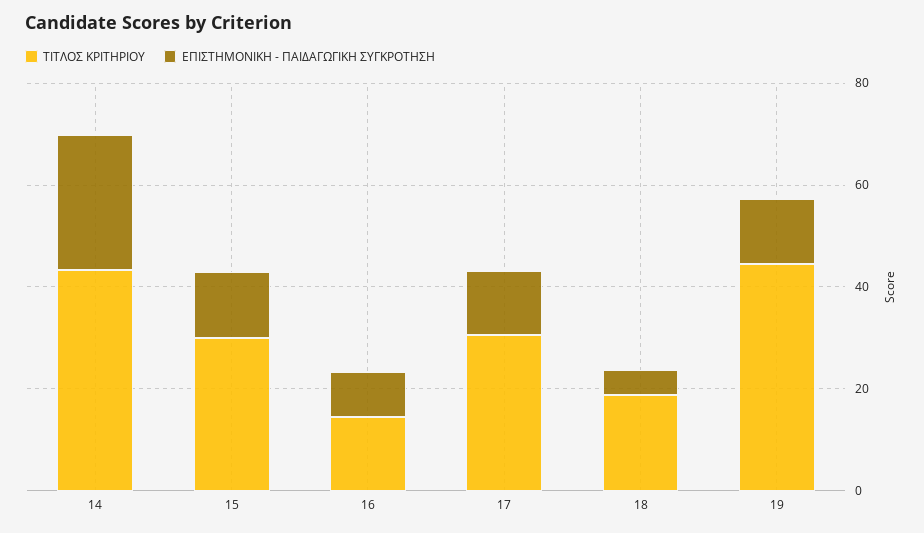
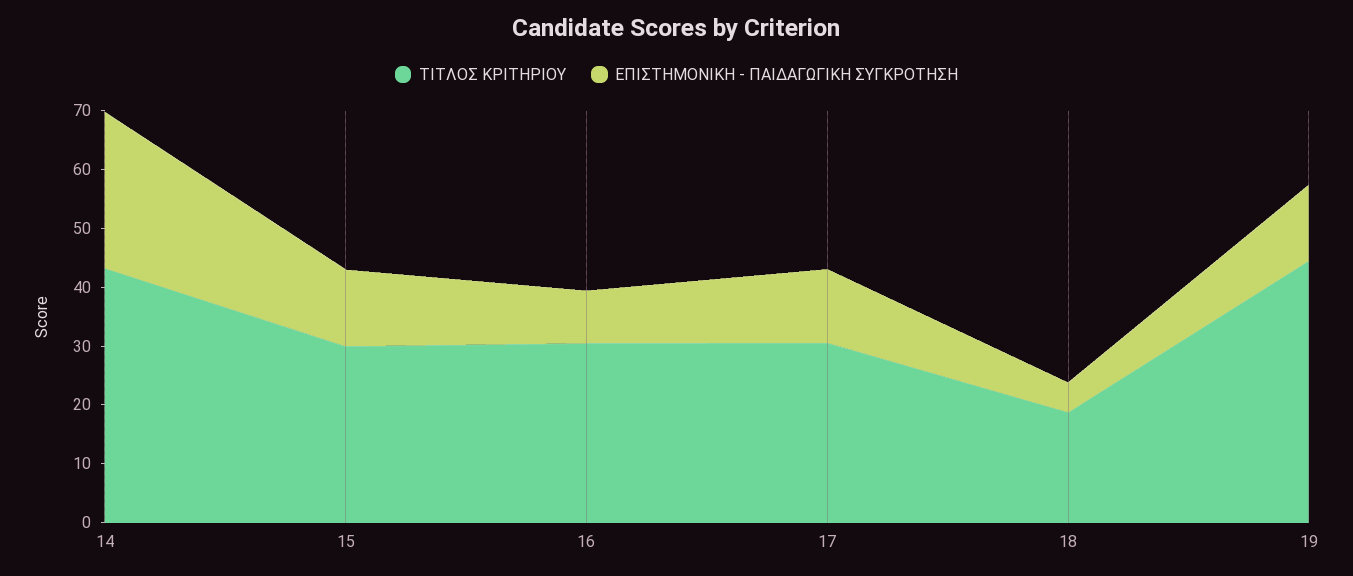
  {
    "ΤΙΤΛΟΣ ΚΡΙΤΗΡΙΟΥ": {
      "14": 44,
      "15": 30,
-     "16": 15,
+     "16": 30,
      "17": 30,
      "18": 18,
      "19": 44
    },
    "ΕΠΙΣΤΗΜΟΝΙΚΗ - ΠΑΙΔΑΓΩΓΙΚΗ ΣΥΓΚΡΟΤΗΣΗ": {
      "14": 26,
      "15": 14,
      "16": 8,
      "17": 12,
      "18": 6,
      "19": 12
    }
  }

